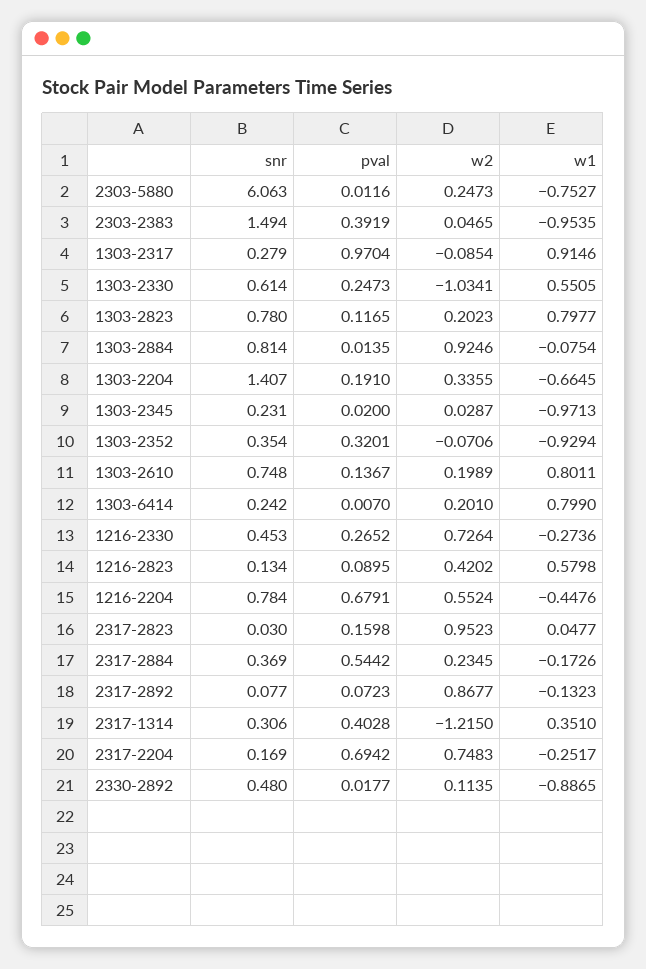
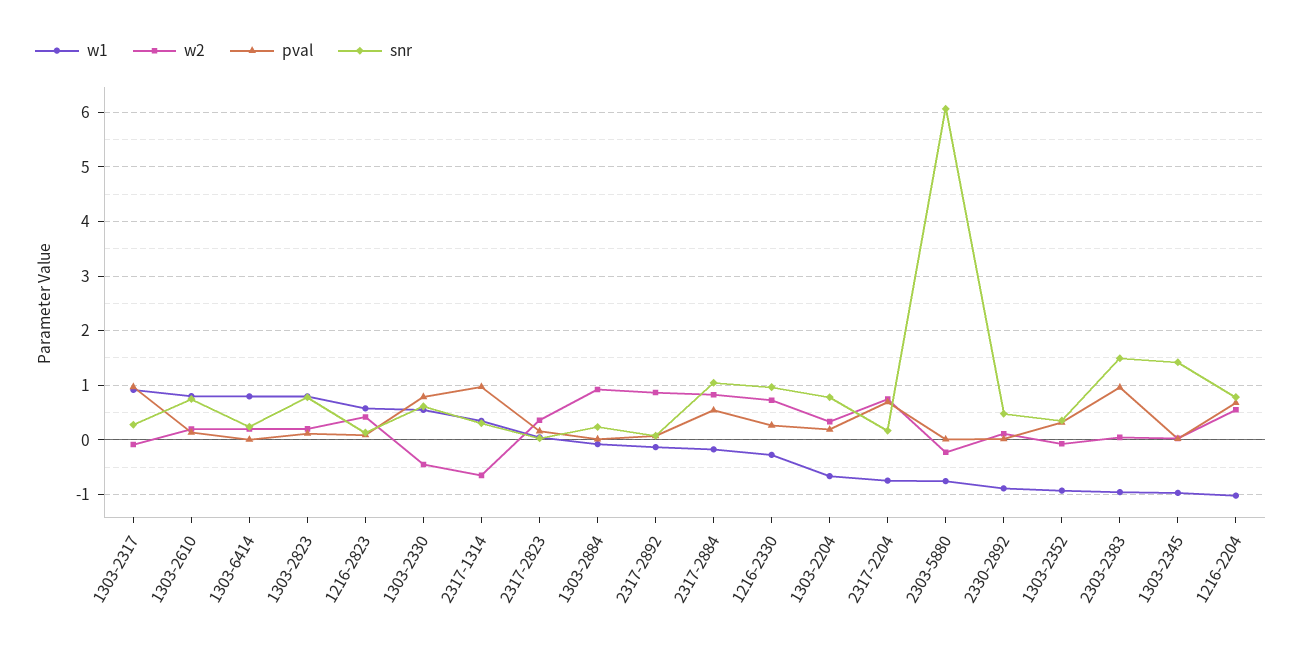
  {
    "snr": {
      "2303-5880": 6.063,
      "2303-2383": 1.494,
      "1303-2317": 0.279,
      "1303-2330": 0.614,
      "1303-2823": 0.78,
-     "1303-2884": 0.814,
+     "1303-2884": 0.2,
-     "1303-2204": 1.407,
+     "1303-2204": 0.8,
-     "1303-2345": 0.231,
+     "1303-2345": 1.4,
      "1303-2352": 0.354,
      "1303-2610": 0.748,
      "1303-6414": 0.242,
-     "1216-2330": 0.453,
+     "1216-2330": 1,
      "1216-2823": 0.134,
      "1216-2204": 0.784,
      "2317-2823": 0.03,
-     "2317-2884": 0.369,
+     "2317-2884": 1,
      "2317-2892": 0.077,
      "2317-1314": 0.306,
      "2317-2204": 0.169,
      "2330-2892": 0.48
    },
    "pval": {
      "2303-5880": 0.0116,
-     "2303-2383": 0.3919,
+     "2303-2383": 1,
      "1303-2317": 0.9704,
-     "1303-2330": 0.2473,
+     "1303-2330": 0.8,
      "1303-2823": 0.1165,
      "1303-2884": 0.0135,
      "1303-2204": 0.191,
      "1303-2345": 0.02,
      "1303-2352": 0.3201,
      "1303-2610": 0.1367,
      "1303-6414": 0.007,
      "1216-2330": 0.2652,
      "1216-2823": 0.0895,
      "1216-2204": 0.6791,
      "2317-2823": 0.1598,
      "2317-2884": 0.5442,
      "2317-2892": 0.0723,
-     "2317-1314": 0.4028,
+     "2317-1314": 1,
      "2317-2204": 0.6942,
      "2330-2892": 0.0177
    },
    "w2": {
-     "2303-5880": 0.2473,
+     "2303-5880": -0.2,
      "2303-2383": 0.0465,
      "1303-2317": -0.0854,
-     "1303-2330": -1.0341,
+     "1303-2330": -0.4,
      "1303-2823": 0.2023,
      "1303-2884": 0.9246,
      "1303-2204": 0.3355,
      "1303-2345": 0.0287,
      "1303-2352": -0.0706,
      "1303-2610": 0.1989,
      "1303-6414": 0.201,
      "1216-2330": 0.7264,
      "1216-2823": 0.4202,
      "1216-2204": 0.5524,
-     "2317-2823": 0.9523,
+     "2317-2823": 0.4,
-     "2317-2884": 0.2345,
+     "2317-2884": 0.8,
      "2317-2892": 0.8677,
-     "2317-1314": -1.215,
+     "2317-1314": -0.6,
      "2317-2204": 0.7483,
      "2330-2892": 0.1135
    },
    "w1": {
      "2303-5880": -0.7527,
      "2303-2383": -0.9535,
      "1303-2317": 0.9146,
      "1303-2330": 0.5505,
      "1303-2823": 0.7977,
      "1303-2884": -0.0754,
      "1303-2204": -0.6645,
      "1303-2345": -0.9713,
      "1303-2352": -0.9294,
      "1303-2610": 0.8011,
      "1303-6414": 0.799,
      "1216-2330": -0.2736,
      "1216-2823": 0.5798,
-     "1216-2204": -0.4476,
+     "1216-2204": -1,
      "2317-2823": 0.0477,
      "2317-2884": -0.1726,
      "2317-2892": -0.1323,
      "2317-1314": 0.351,
-     "2317-2204": -0.2517,
+     "2317-2204": -0.8,
      "2330-2892": -0.8865
    }
  }

